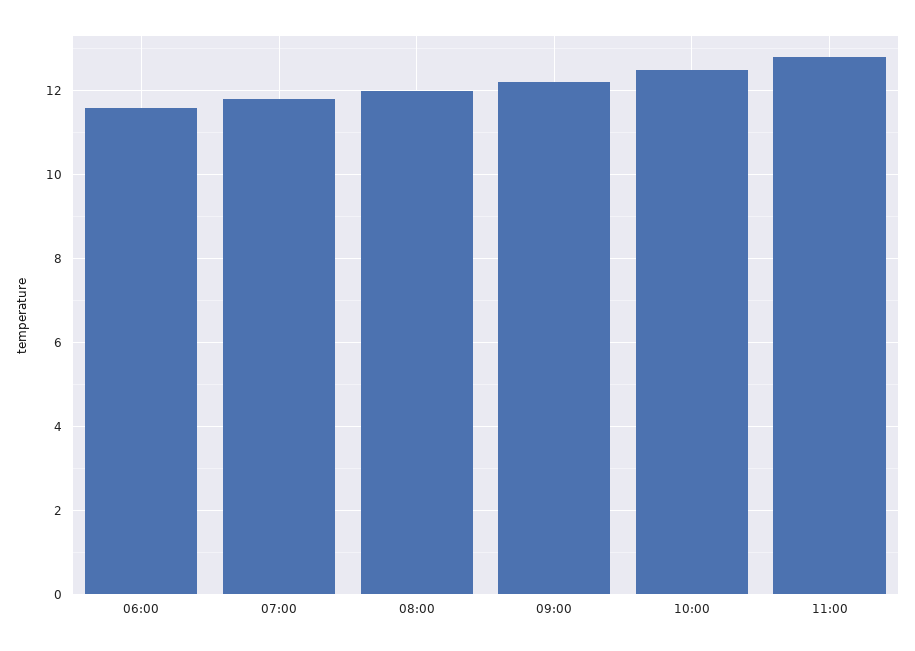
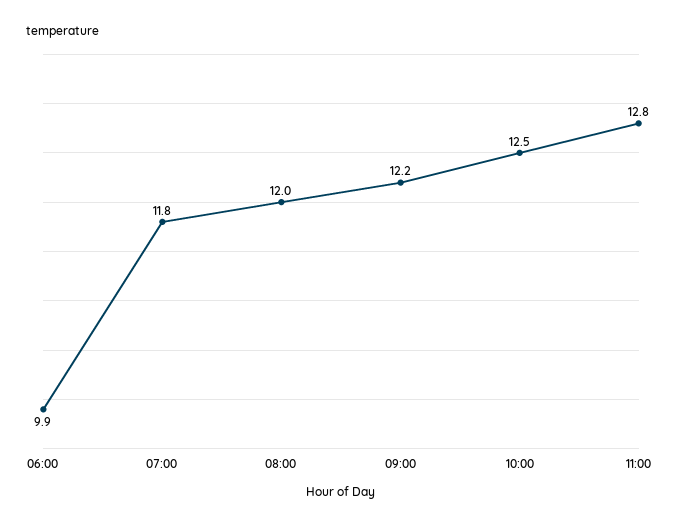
  {
-   "06:00": 11.5,
+   "06:00": 9.9,
    "07:00": 11.8,
    "08:00": 12,
    "09:00": 12.2,
    "10:00": 12.5,
    "11:00": 12.8
  }

